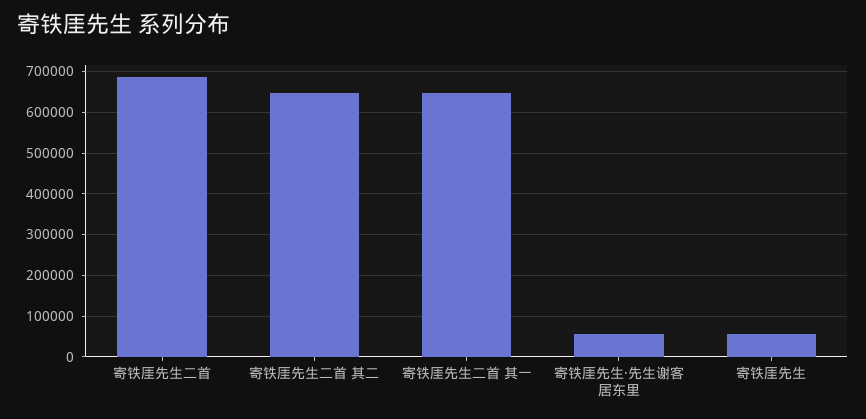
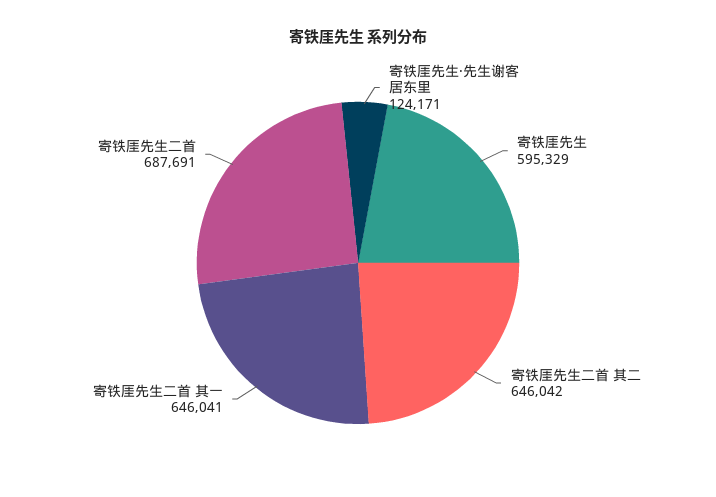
  {
    "寄铁厓先生二首": 687691,
    "寄铁厓先生二首 其二": 646042,
    "寄铁厓先生二首 其一": 646041,
-   "寄铁厓先生·先生谢客居东里": 60000,
+   "寄铁厓先生·先生谢客居东里": 124171,
-   "寄铁厓先生": 60000
+   "寄铁厓先生": 595329
  }

